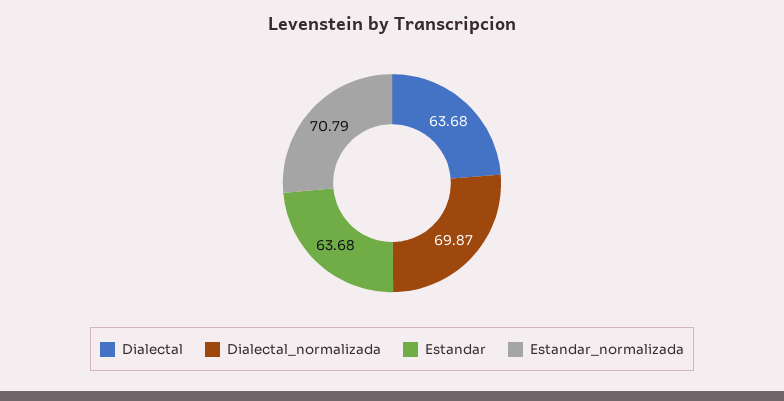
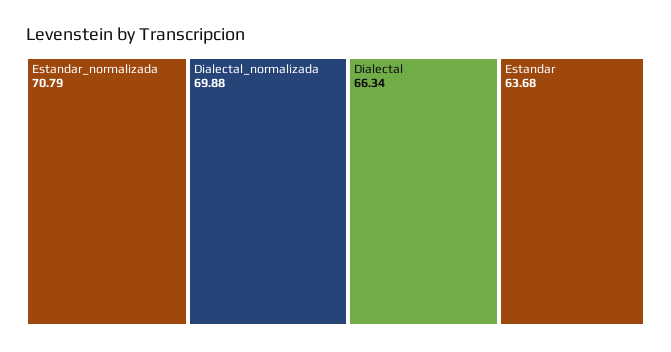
  {
-   "Dialectal": 63.68,
+   "Dialectal": 66.34,
-   "Dialectal_normalizada": 69.87,
+   "Dialectal_normalizada": 69.88,
    "Estandar": 63.68,
    "Estandar_normalizada": 70.79
  }

